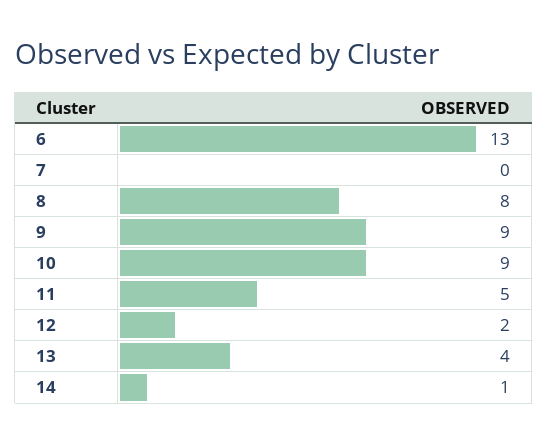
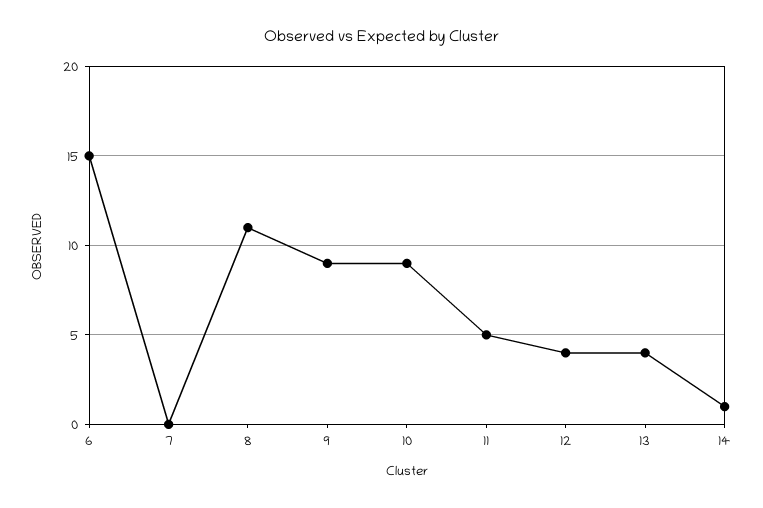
  {
-   "6": 13,
+   "6": 15,
    "7": 0,
-   "8": 8,
+   "8": 11,
    "9": 9,
    "10": 9,
    "11": 5,
-   "12": 2,
+   "12": 4,
    "13": 4,
    "14": 1
  }

